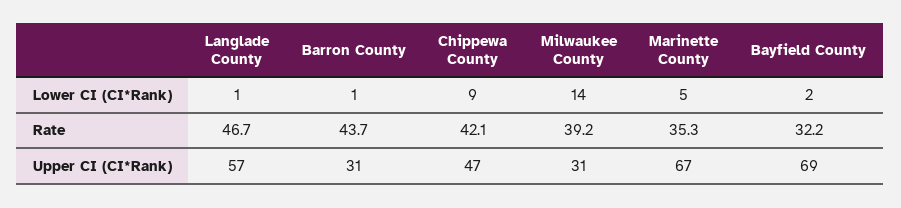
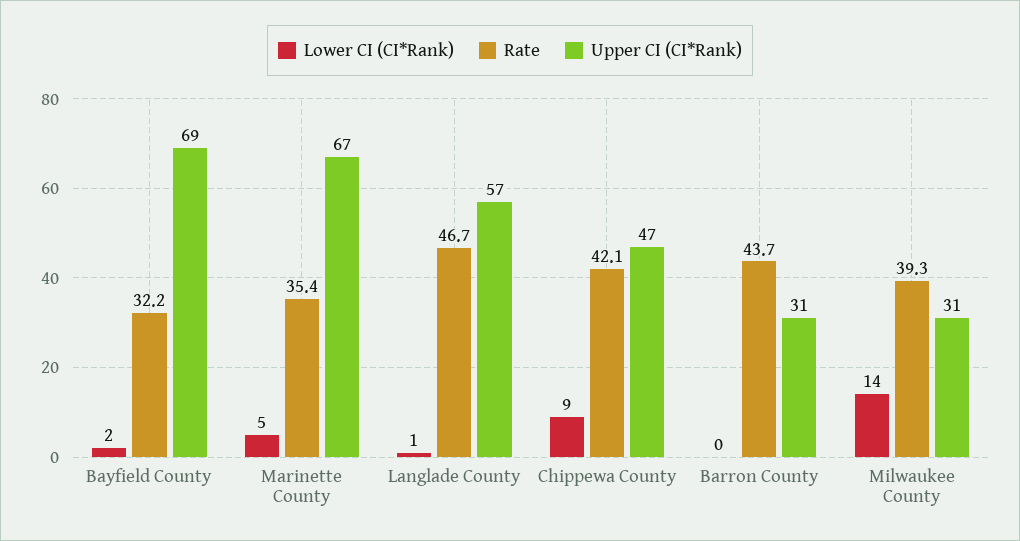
  {
    "Lower CI (CI*Rank)": {
      "Langlade County": 1,
-     "Barron County": 1,
+     "Barron County": 0,
      "Chippewa County": 9,
      "Milwaukee County": 14,
      "Marinette County": 5,
      "Bayfield County": 2
    },
    "Rate": {
      "Langlade County": 46.7,
      "Barron County": 43.7,
      "Chippewa County": 42.1,
-     "Milwaukee County": 39.2,
+     "Milwaukee County": 39.3,
-     "Marinette County": 35.3,
+     "Marinette County": 35.4,
      "Bayfield County": 32.2
    },
    "Upper CI (CI*Rank)": {
      "Langlade County": 57,
      "Barron County": 31,
      "Chippewa County": 47,
      "Milwaukee County": 31,
      "Marinette County": 67,
      "Bayfield County": 69
    }
  }

